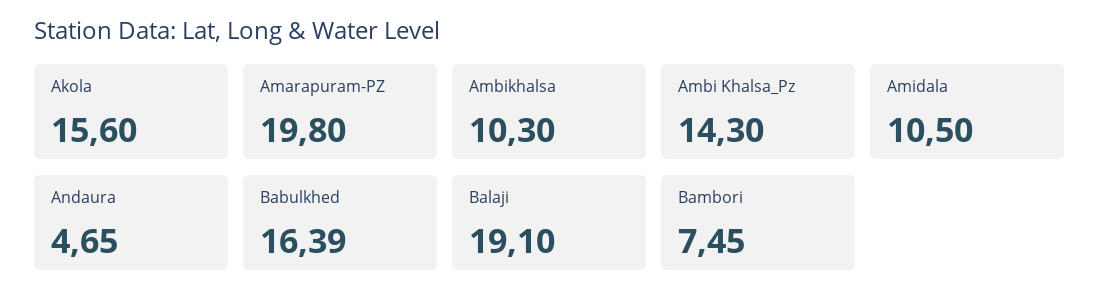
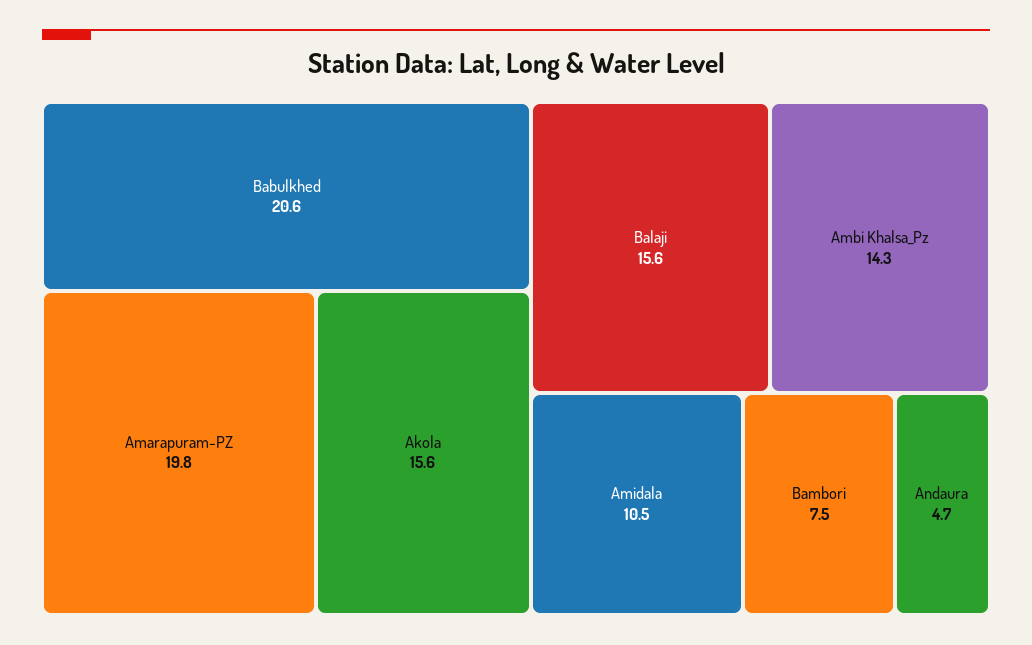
  {
    "Akola": 15.6,
    "Amarapuram-PZ": 19.8,
-   "Ambikhalsa": 10.3,
    "Ambi Khalsa_Pz": 14.3,
    "Amidala": 10.5,
    "Andaura": 4.65,
-   "Babulkhed": 16.39,
+   "Babulkhed": 20.6,
-   "Balaji": 19.1,
+   "Balaji": 15.6,
    "Bambori": 7.45
  }

